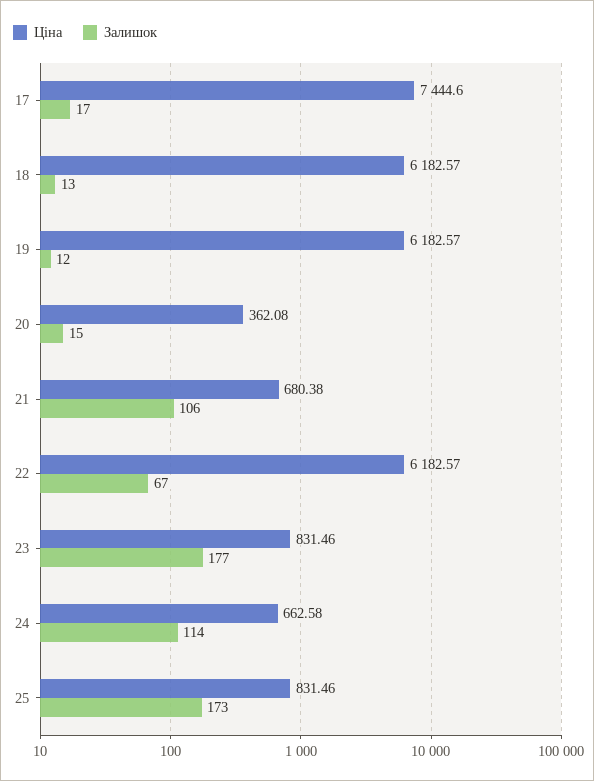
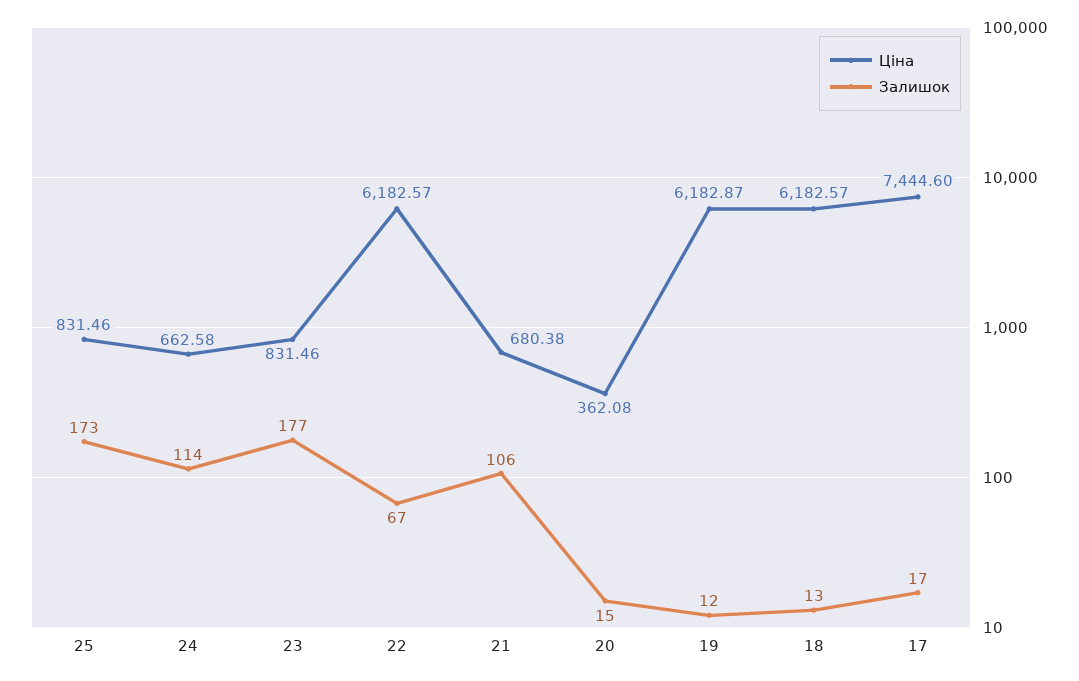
  {
    "Ціна": {
      "17": 7444.6,
      "18": 6182.57,
-     "19": 6182.57,
+     "19": 6182.87,
      "20": 362.08,
      "21": 680.38,
      "22": 6182.57,
      "23": 831.46,
      "24": 662.58,
      "25": 831.46
    },
    "Залишок": {
      "17": 17,
      "18": 13,
      "19": 12,
      "20": 15,
      "21": 106,
      "22": 67,
      "23": 177,
      "24": 114,
      "25": 173
    }
  }

